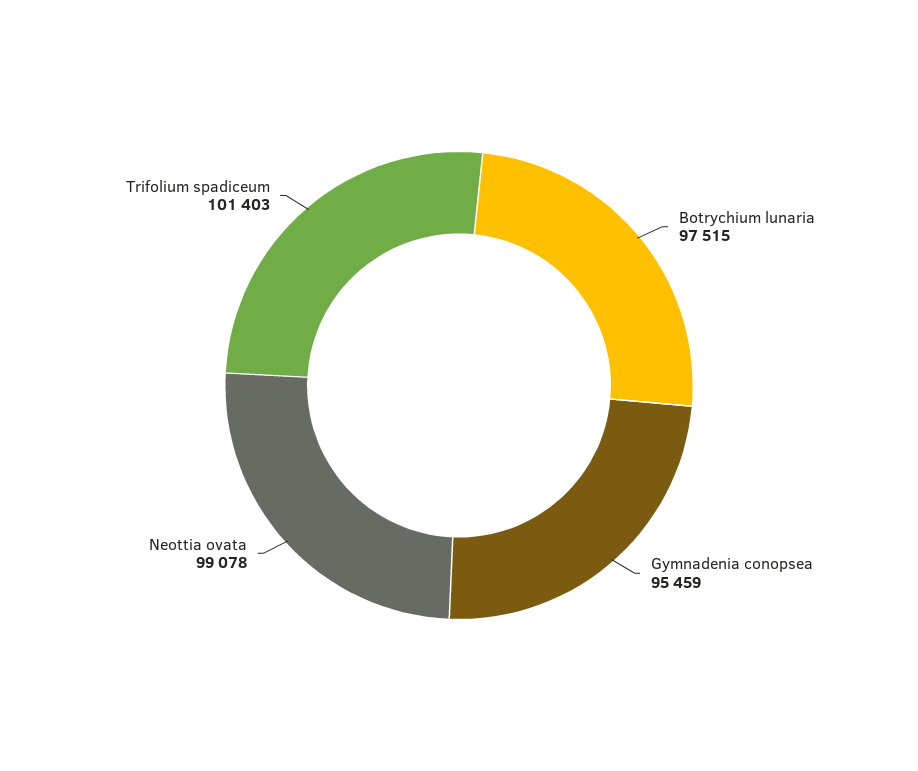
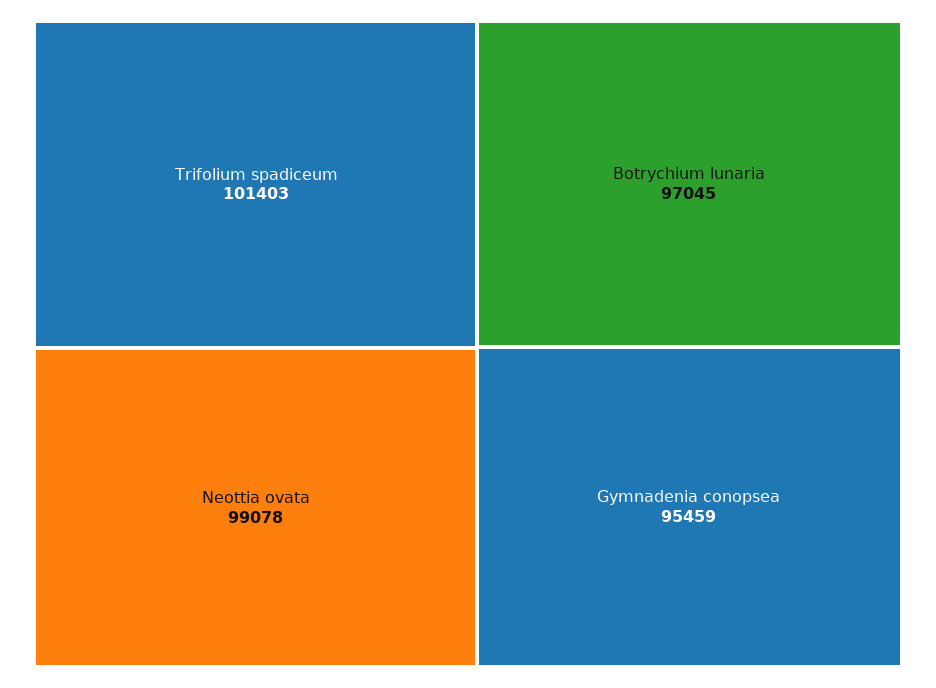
  {
-   "Botrychium lunaria": 97515,
+   "Botrychium lunaria": 97045,
    "Gymnadenia conopsea": 95459,
    "Neottia ovata": 99078,
    "Trifolium spadiceum": 101403
  }

